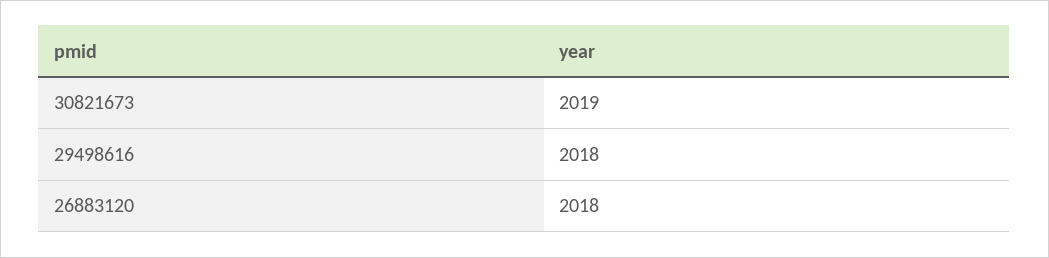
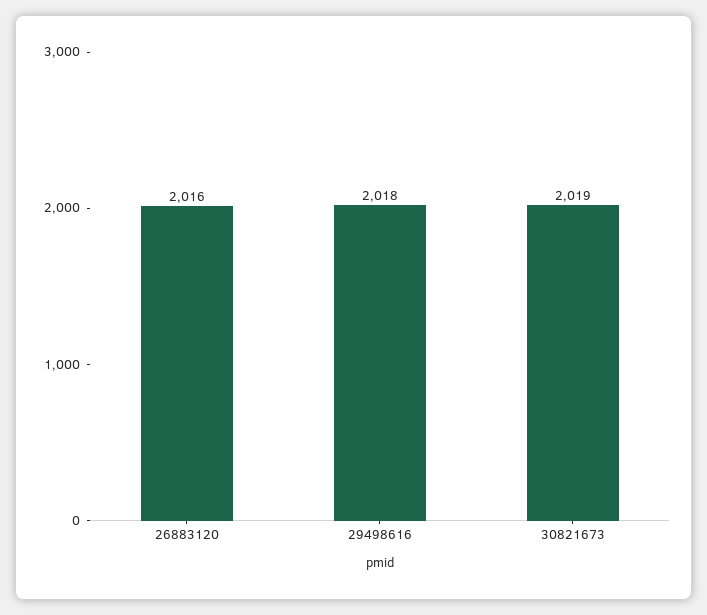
  {
    "30821673": 2019,
    "29498616": 2018,
-   "26883120": 2018
+   "26883120": 2016
  }

